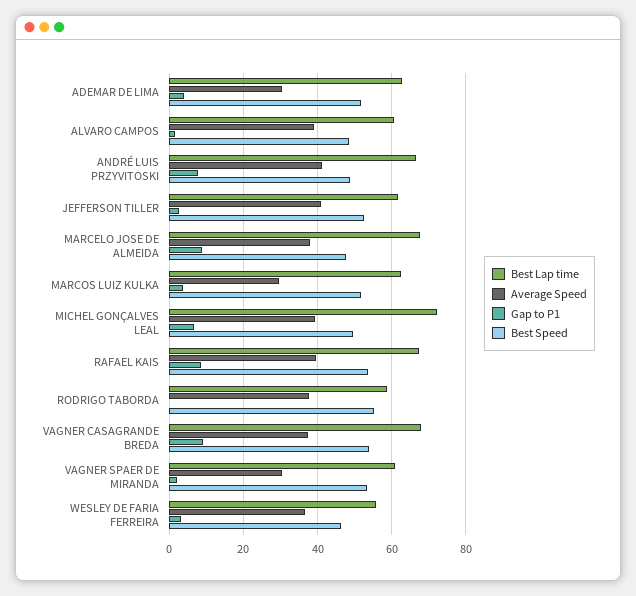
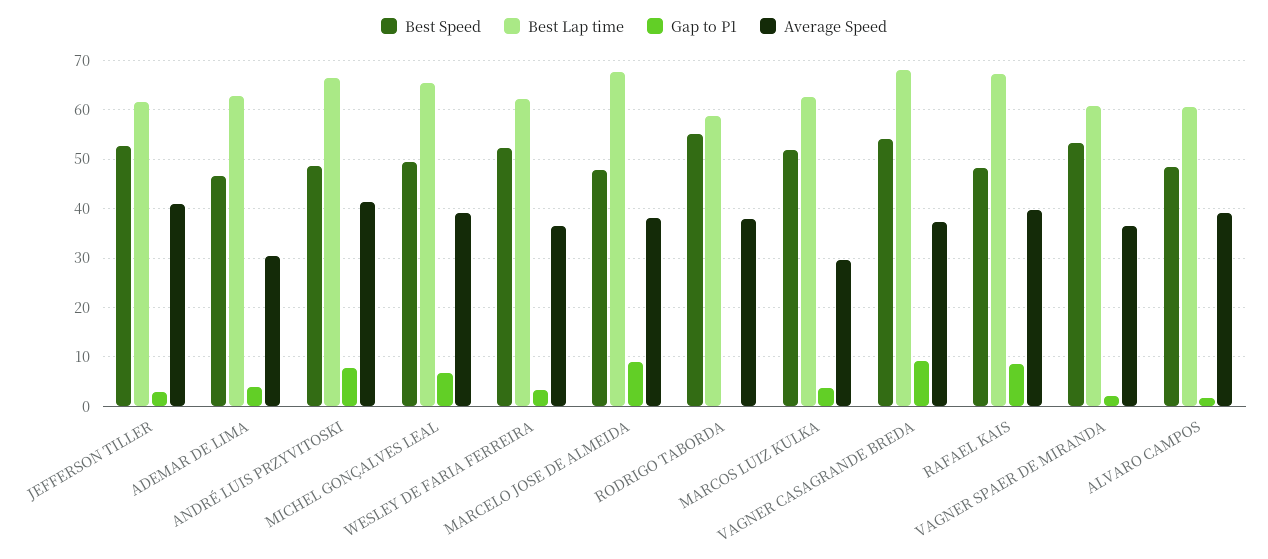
  {
    "Best Lap time": {
      "ADEMAR DE LIMA": 62,
      "ALVARO CAMPOS": 60,
      "ANDRÉ LUIS PRZYVITOSKI": 66,
      "JEFFERSON TILLER": 62,
      "MARCELO JOSE DE ALMEIDA": 68,
      "MARCOS LUIZ KULKA": 62,
-     "MICHEL GONÇALVES LEAL": 72,
+     "MICHEL GONÇALVES LEAL": 66,
      "RAFAEL KAIS": 68,
      "RODRIGO TABORDA": 58,
      "VAGNER CASAGRANDE BREDA": 68,
      "VAGNER SPAER DE MIRANDA": 60,
-     "WESLEY DE FARIA FERREIRA": 56
+     "WESLEY DE FARIA FERREIRA": 62
    },
    "Average Speed": {
      "ADEMAR DE LIMA": 30,
      "ALVARO CAMPOS": 40,
      "ANDRÉ LUIS PRZYVITOSKI": 42,
      "JEFFERSON TILLER": 40,
      "MARCELO JOSE DE ALMEIDA": 38,
      "MARCOS LUIZ KULKA": 30,
      "MICHEL GONÇALVES LEAL": 40,
      "RAFAEL KAIS": 40,
      "RODRIGO TABORDA": 38,
      "VAGNER CASAGRANDE BREDA": 38,
-     "VAGNER SPAER DE MIRANDA": 30,
+     "VAGNER SPAER DE MIRANDA": 36,
      "WESLEY DE FARIA FERREIRA": 36
    },
    "Gap to P1": {
      "ADEMAR DE LIMA": 4,
      "ALVARO CAMPOS": 2,
      "ANDRÉ LUIS PRZYVITOSKI": 8,
      "JEFFERSON TILLER": 2,
      "MARCELO JOSE DE ALMEIDA": 8,
      "MARCOS LUIZ KULKA": 4,
      "MICHEL GONÇALVES LEAL": 6,
      "RAFAEL KAIS": 8,
      "RODRIGO TABORDA": 0,
      "VAGNER CASAGRANDE BREDA": 10,
      "VAGNER SPAER DE MIRANDA": 2,
      "WESLEY DE FARIA FERREIRA": 4
    },
    "Best Speed": {
-     "ADEMAR DE LIMA": 52,
+     "ADEMAR DE LIMA": 46,
      "ALVARO CAMPOS": 48,
      "ANDRÉ LUIS PRZYVITOSKI": 48,
      "JEFFERSON TILLER": 52,
      "MARCELO JOSE DE ALMEIDA": 48,
      "MARCOS LUIZ KULKA": 52,
      "MICHEL GONÇALVES LEAL": 50,
-     "RAFAEL KAIS": 54,
+     "RAFAEL KAIS": 48,
      "RODRIGO TABORDA": 56,
      "VAGNER CASAGRANDE BREDA": 54,
      "VAGNER SPAER DE MIRANDA": 54,
-     "WESLEY DE FARIA FERREIRA": 46
+     "WESLEY DE FARIA FERREIRA": 52
    }
  }

